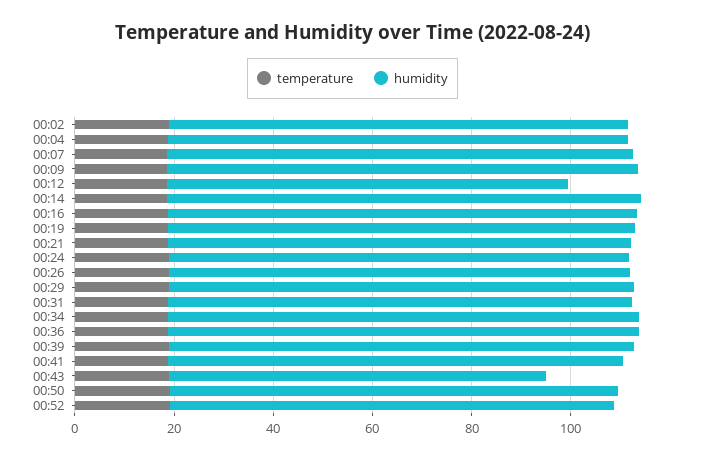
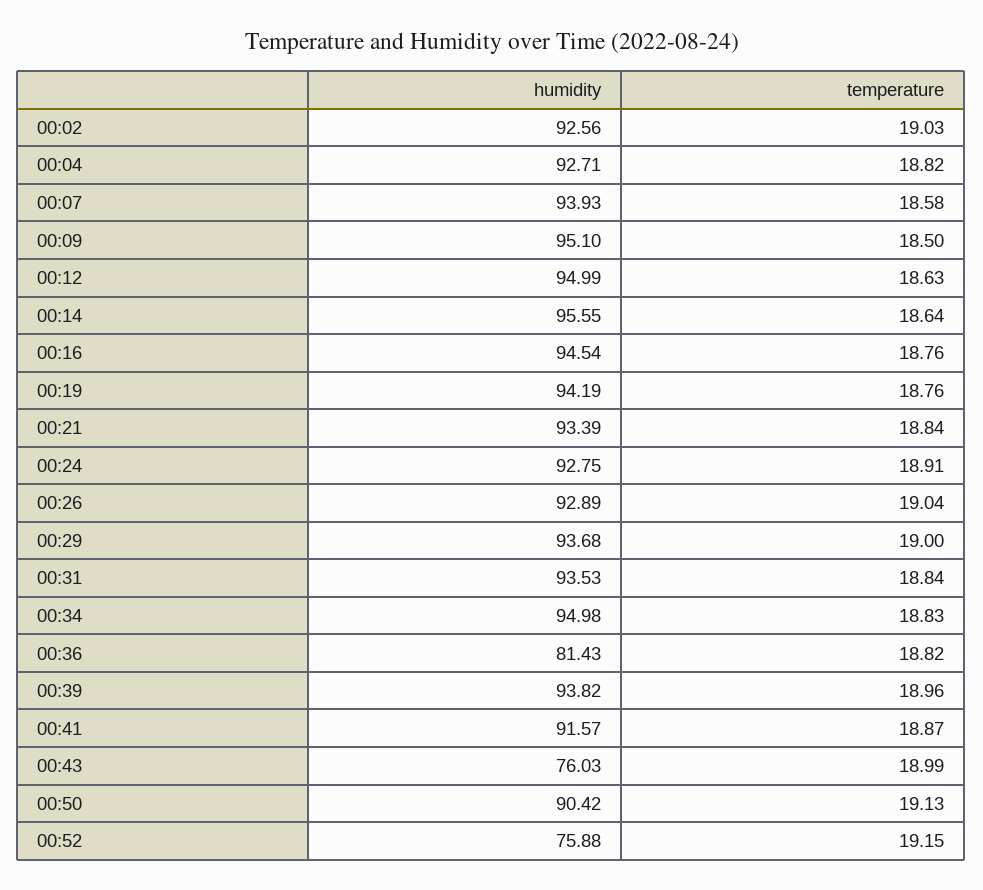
  {
    "temperature": {
      "00:02": 19.03,
      "00:04": 18.82,
      "00:07": 18.58,
      "00:09": 18.5,
      "00:12": 18.63,
      "00:14": 18.64,
      "00:16": 18.76,
      "00:19": 18.76,
      "00:21": 18.84,
      "00:24": 18.91,
      "00:26": 19.04,
      "00:29": 19,
      "00:31": 18.84,
      "00:34": 18.83,
      "00:36": 18.82,
      "00:39": 18.96,
      "00:41": 18.87,
      "00:43": 18.99,
      "00:50": 19.13,
      "00:52": 19.15
    },
    "humidity": {
      "00:02": 92.56,
      "00:04": 92.71,
      "00:07": 93.93,
      "00:09": 95.1,
-     "00:12": 80,
+     "00:12": 94.99,
      "00:14": 95.55,
      "00:16": 94.54,
      "00:19": 94.19,
      "00:21": 93.39,
      "00:24": 92.75,
      "00:26": 92.89,
      "00:29": 93.68,
      "00:31": 93.53,
      "00:34": 94.98,
-     "00:36": 95,
+     "00:36": 81.43,
      "00:39": 93.82,
      "00:41": 91.57,
      "00:43": 76.03,
      "00:50": 90.42,
-     "00:52": 90
+     "00:52": 75.88
    }
  }

